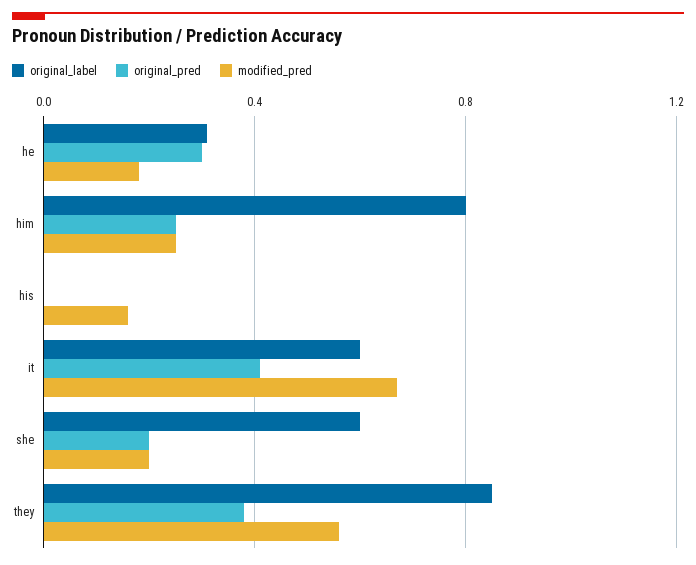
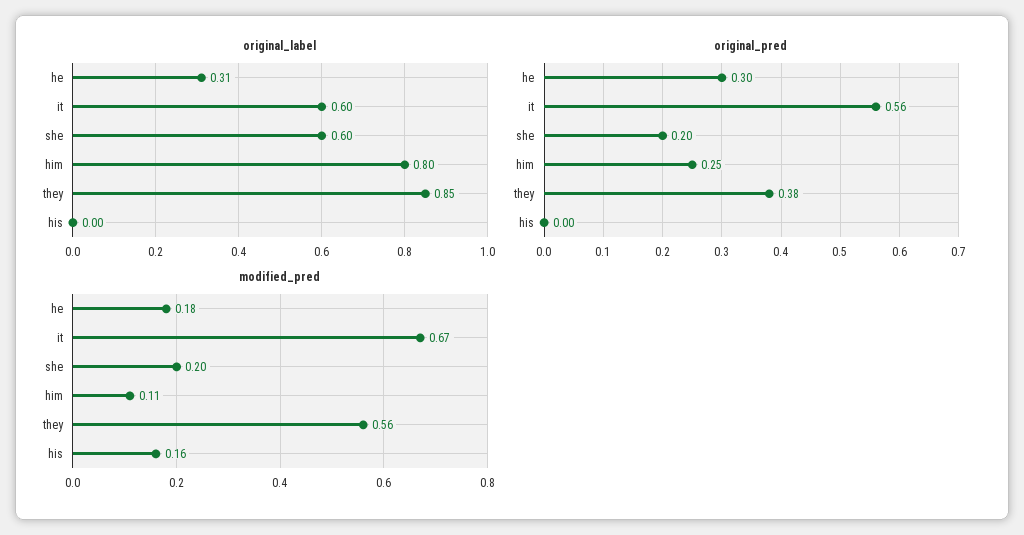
  {
    "original_label": {
      "he": 0.31,
      "him": 0.8,
      "his": 0,
      "it": 0.6,
      "she": 0.6,
      "they": 0.85
    },
    "original_pred": {
      "he": 0.3,
      "him": 0.25,
      "his": 0,
-     "it": 0.4,
+     "it": 0.56,
      "she": 0.2,
      "they": 0.38
    },
    "modified_pred": {
      "he": 0.18,
-     "him": 0.25,
+     "him": 0.11,
      "his": 0.16,
      "it": 0.67,
      "she": 0.2,
      "they": 0.56
    }
  }

